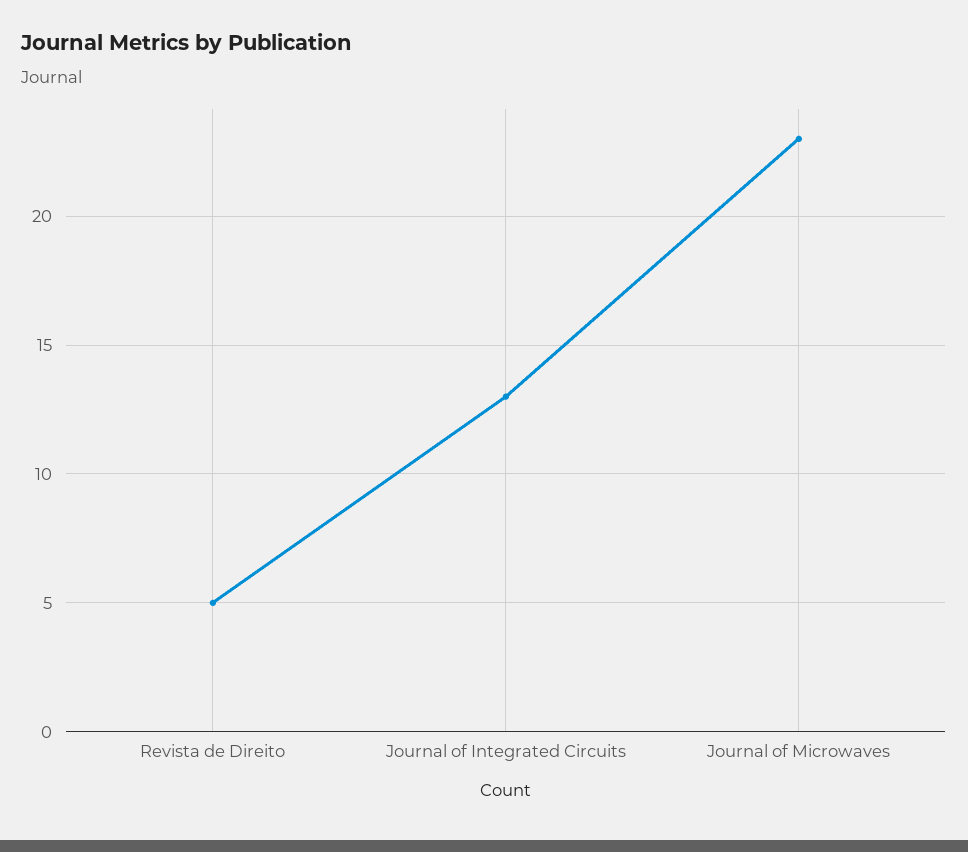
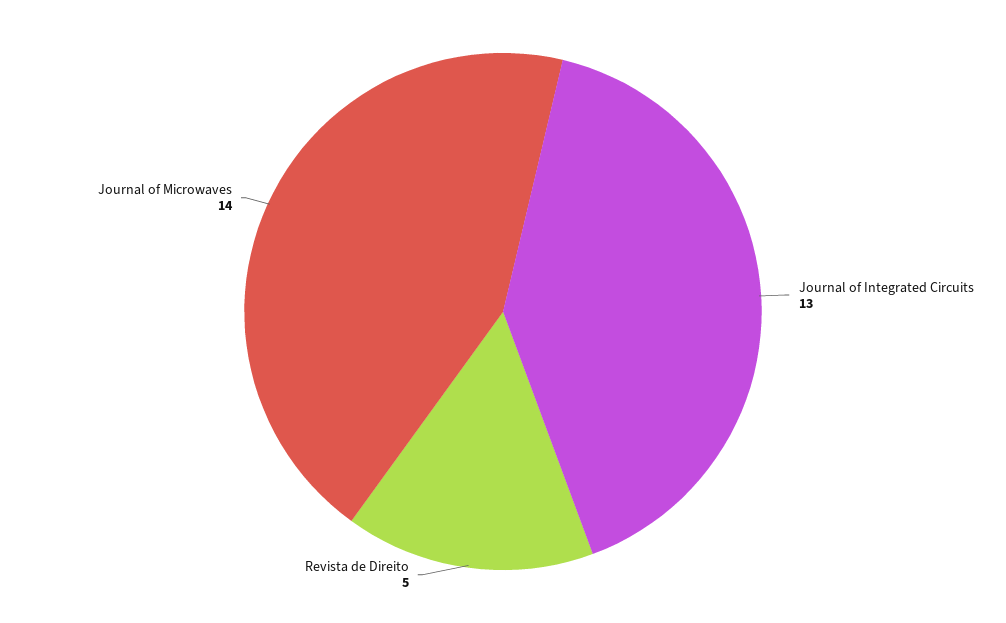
  {
    "Revista de Direito": 5,
    "Journal of Integrated Circuits": 13,
-   "Journal of Microwaves": 23
+   "Journal of Microwaves": 14
  }

